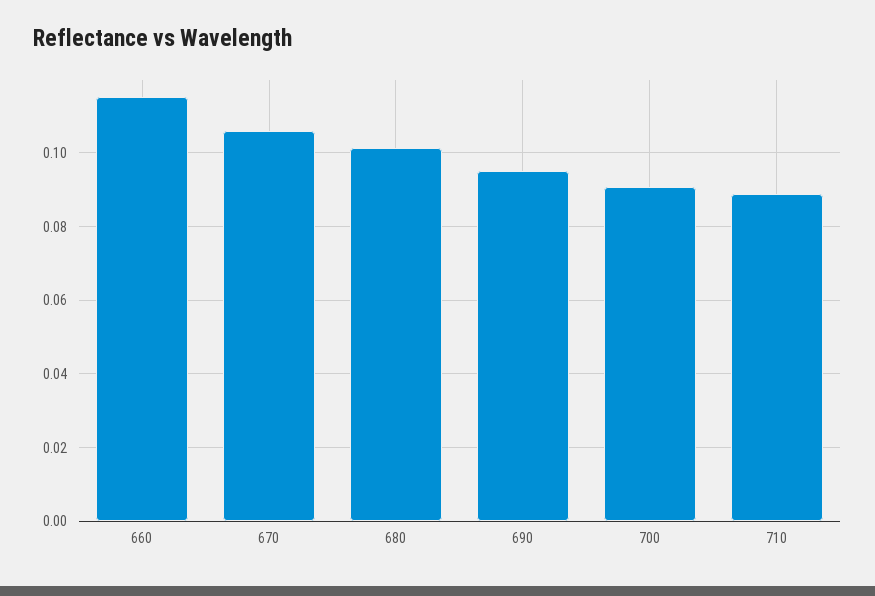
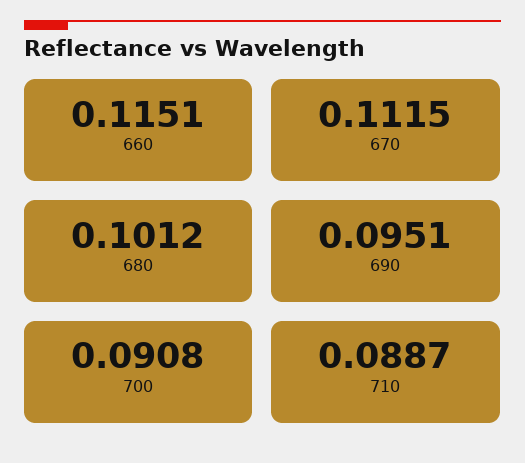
  {
    "660": 0.1151,
-   "670": 0.106,
+   "670": 0.1115,
    "680": 0.1012,
    "690": 0.0951,
    "700": 0.0908,
    "710": 0.0887
  }

